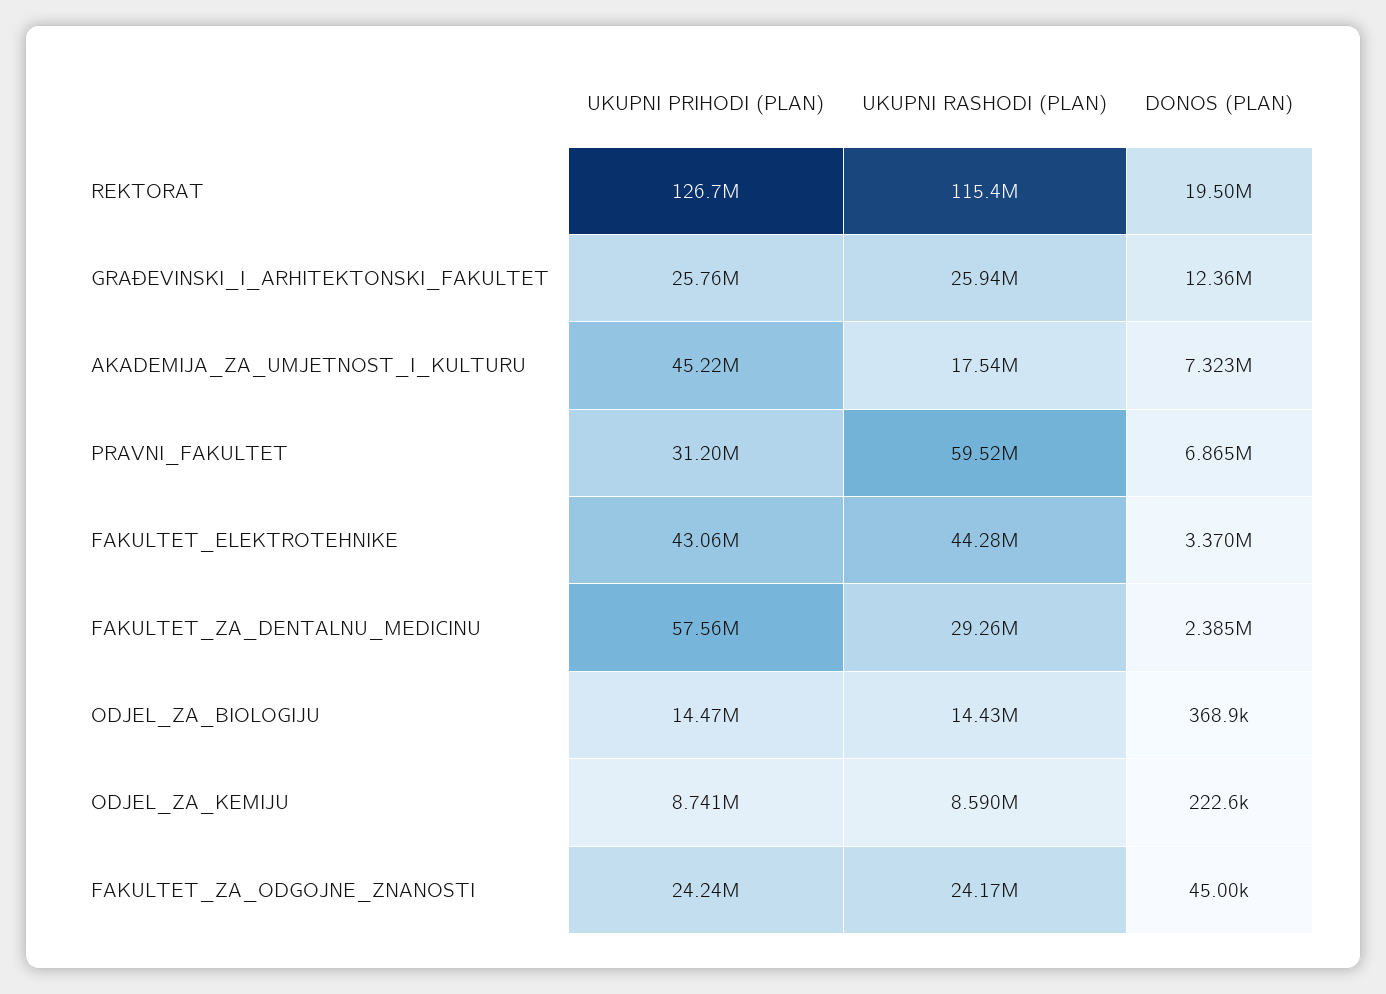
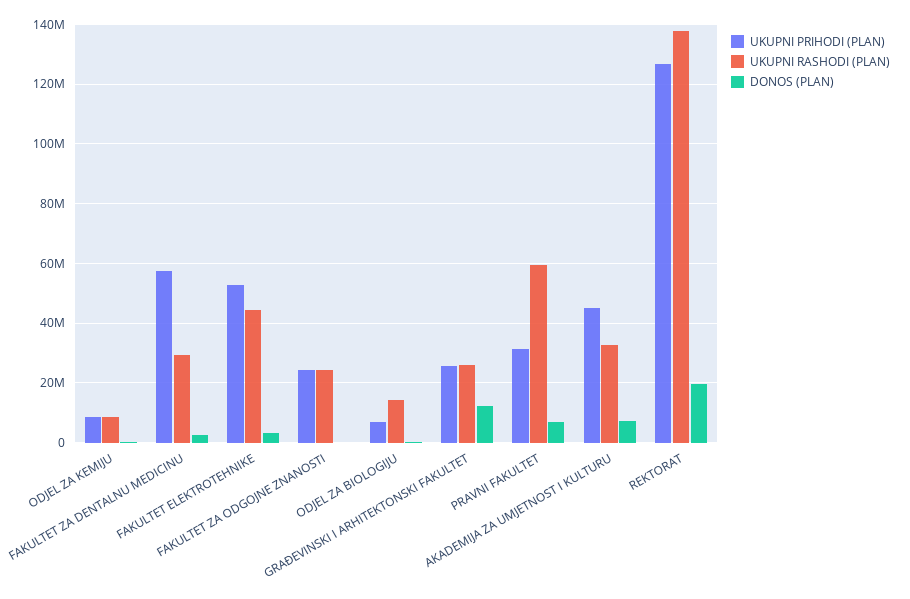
  {
    "UKUPNI PRIHODI (PLAN)": {
      "REKTORAT": 126700000,
      "GRAĐEVINSKI_I_ARHITEKTONSKI_FAKULTET": 25760000,
      "AKADEMIJA_ZA_UMJETNOST_I_KULTURU": 45220000,
      "PRAVNI_FAKULTET": 31200000,
-     "FAKULTET_ELEKTROTEHNIKE": 43060000,
+     "FAKULTET_ELEKTROTEHNIKE": 52500000,
      "FAKULTET_ZA_DENTALNU_MEDICINU": 57560000,
-     "ODJEL_ZA_BIOLOGIJU": 14470000,
+     "ODJEL_ZA_BIOLOGIJU": 7500000,
      "ODJEL_ZA_KEMIJU": 8741000,
      "FAKULTET_ZA_ODGOJNE_ZNANOSTI": 24240000
    },
    "UKUPNI RASHODI (PLAN)": {
-     "REKTORAT": 115400000,
+     "REKTORAT": 137500000,
      "GRAĐEVINSKI_I_ARHITEKTONSKI_FAKULTET": 25940000,
-     "AKADEMIJA_ZA_UMJETNOST_I_KULTURU": 17540000,
+     "AKADEMIJA_ZA_UMJETNOST_I_KULTURU": 32500000,
      "PRAVNI_FAKULTET": 59520000,
      "FAKULTET_ELEKTROTEHNIKE": 44280000,
      "FAKULTET_ZA_DENTALNU_MEDICINU": 29260000,
      "ODJEL_ZA_BIOLOGIJU": 14430000,
      "ODJEL_ZA_KEMIJU": 8590000,
      "FAKULTET_ZA_ODGOJNE_ZNANOSTI": 24170000
    },
    "DONOS (PLAN)": {
      "REKTORAT": 19500000,
      "GRAĐEVINSKI_I_ARHITEKTONSKI_FAKULTET": 12360000,
      "AKADEMIJA_ZA_UMJETNOST_I_KULTURU": 7323000,
      "PRAVNI_FAKULTET": 6865000,
      "FAKULTET_ELEKTROTEHNIKE": 3370000,
      "FAKULTET_ZA_DENTALNU_MEDICINU": 2385000,
      "ODJEL_ZA_BIOLOGIJU": 368900,
      "ODJEL_ZA_KEMIJU": 222600,
      "FAKULTET_ZA_ODGOJNE_ZNANOSTI": 45000
    }
  }

